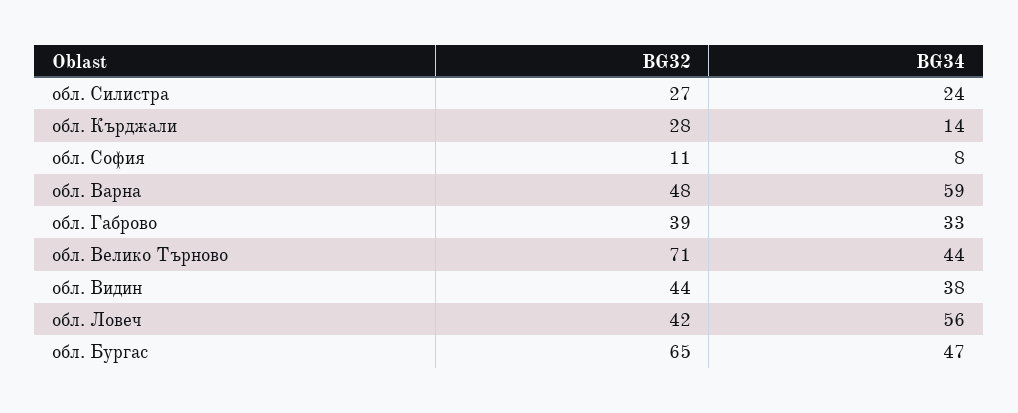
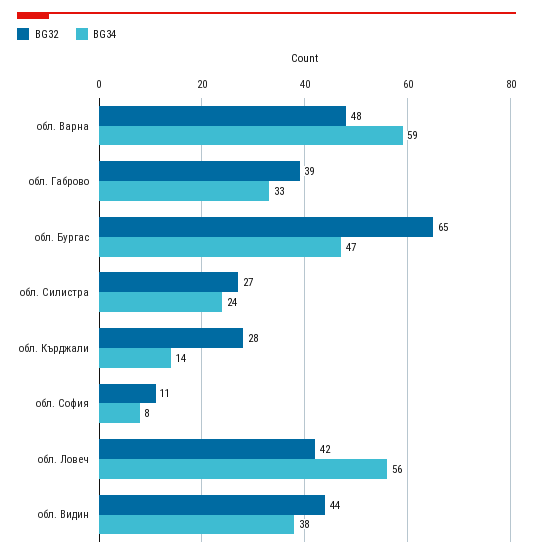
  {
    "BG32": {
      "обл. Силистра": 27,
      "обл. Кърджали": 28,
      "обл. София": 11,
      "обл. Варна": 48,
      "обл. Габрово": 39,
-     "обл. Велико Търново": 71,
      "обл. Видин": 44,
      "обл. Ловеч": 42,
      "обл. Бургас": 65
    },
    "BG34": {
      "обл. Силистра": 24,
      "обл. Кърджали": 14,
      "обл. София": 8,
      "обл. Варна": 59,
      "обл. Габрово": 33,
-     "обл. Велико Търново": 44,
      "обл. Видин": 38,
      "обл. Ловеч": 56,
      "обл. Бургас": 47
    }
  }

